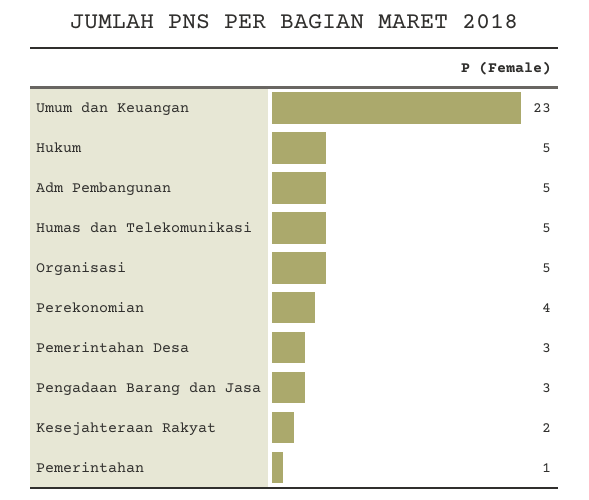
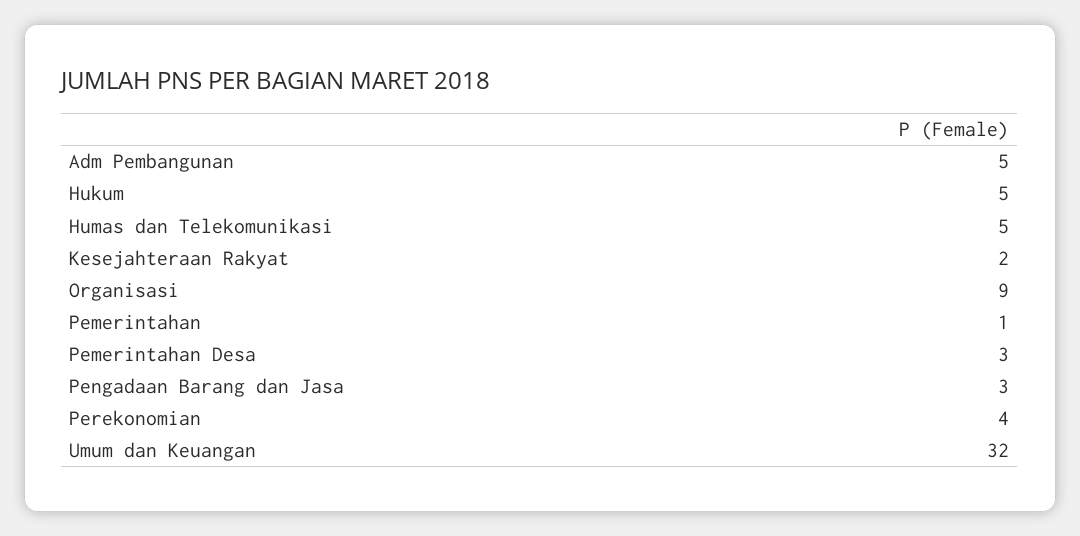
  {
-   "Umum dan Keuangan": 23,
+   "Umum dan Keuangan": 32,
    "Hukum": 5,
    "Adm Pembangunan": 5,
    "Humas dan Telekomunikasi": 5,
-   "Organisasi": 5,
+   "Organisasi": 9,
    "Perekonomian": 4,
    "Pemerintahan Desa": 3,
    "Pengadaan Barang dan Jasa": 3,
    "Kesejahteraan Rakyat": 2,
    "Pemerintahan": 1
  }

